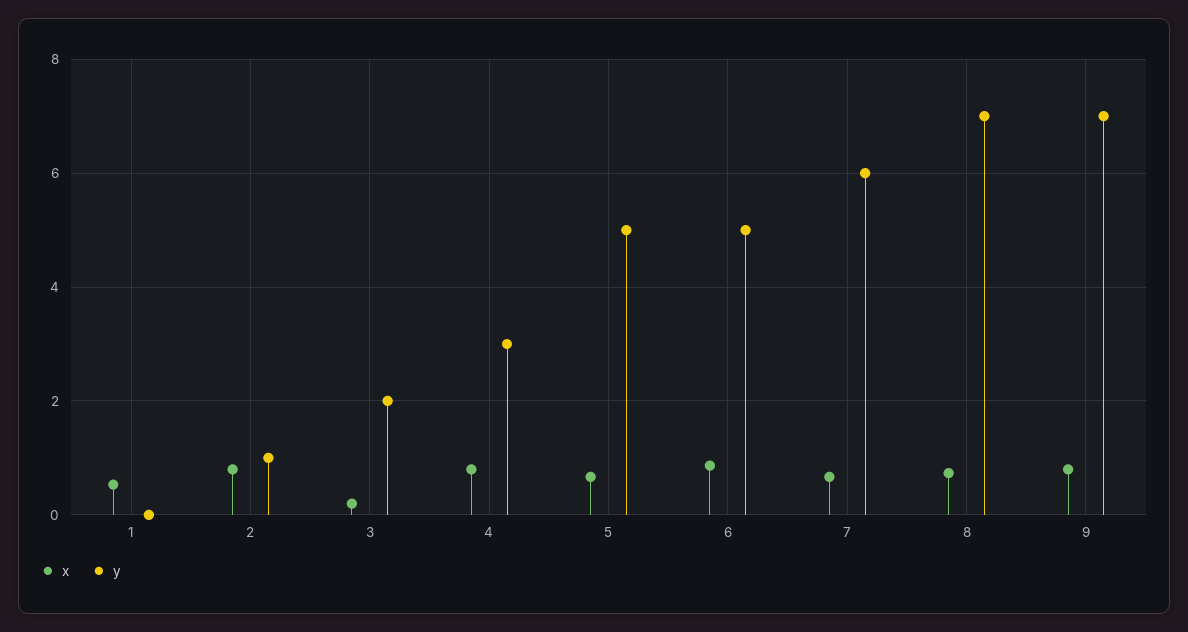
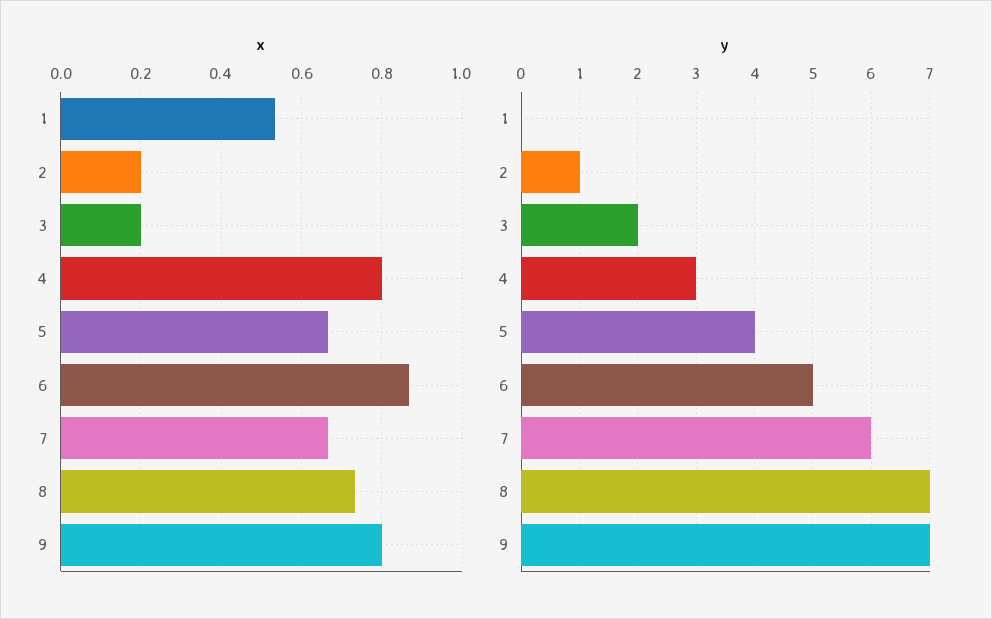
  {
    "x": {
      "1": 0.54,
-     "2": 0.8,
+     "2": 0.2,
      "3": 0.2,
      "4": 0.8,
      "5": 0.66,
      "6": 0.86,
      "7": 0.66,
      "8": 0.74,
      "9": 0.8
    },
    "y": {
      "1": 0,
      "2": 1,
      "3": 2,
      "4": 3,
-     "5": 5,
+     "5": 4,
      "6": 5,
      "7": 6,
      "8": 7,
      "9": 7
    }
  }

